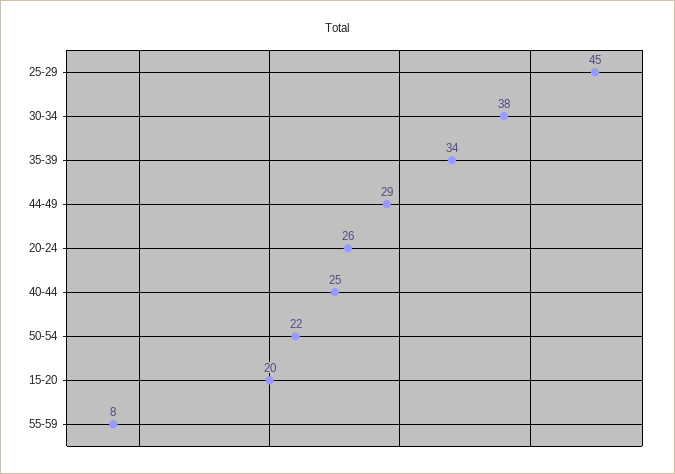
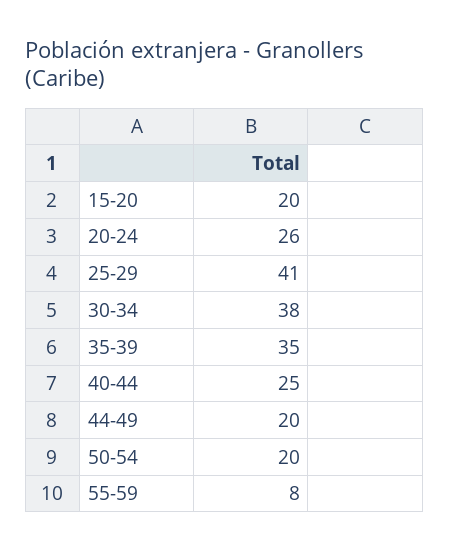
  {
-   "25-29": 45,
+   "25-29": 41,
    "30-34": 38,
-   "35-39": 34,
+   "35-39": 35,
-   "44-49": 29,
+   "44-49": 20,
    "20-24": 26,
    "40-44": 25,
-   "50-54": 22,
+   "50-54": 20,
    "15-20": 20,
    "55-59": 8
  }

